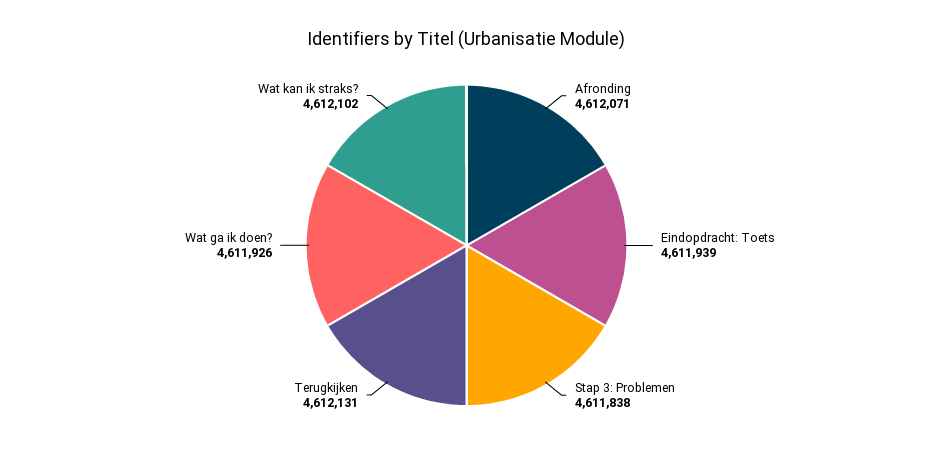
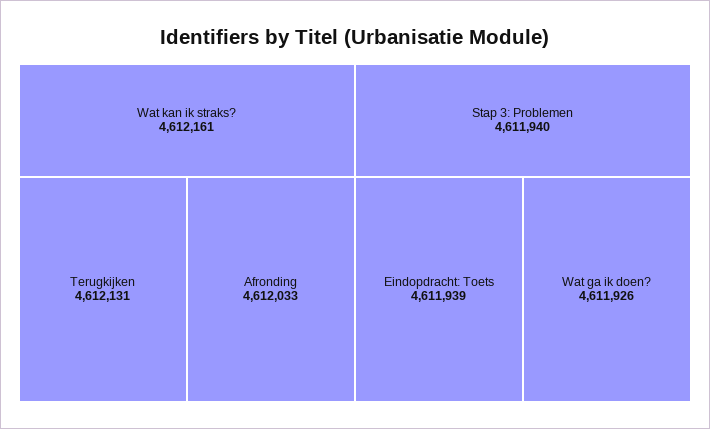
  {
-   "Afronding": 4612071,
+   "Afronding": 4612033,
    "Eindopdracht: Toets": 4611939,
-   "Stap 3: Problemen": 4611838,
+   "Stap 3: Problemen": 4611940,
    "Terugkijken": 4612131,
    "Wat ga ik doen?": 4611926,
-   "Wat kan ik straks?": 4612102
+   "Wat kan ik straks?": 4612161
  }

